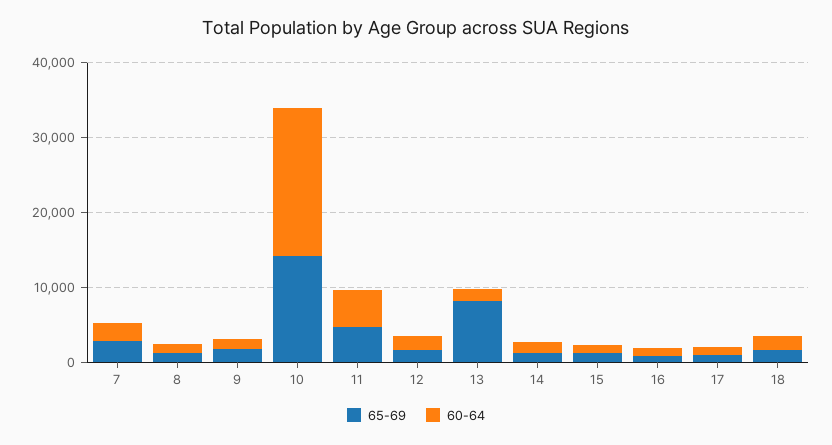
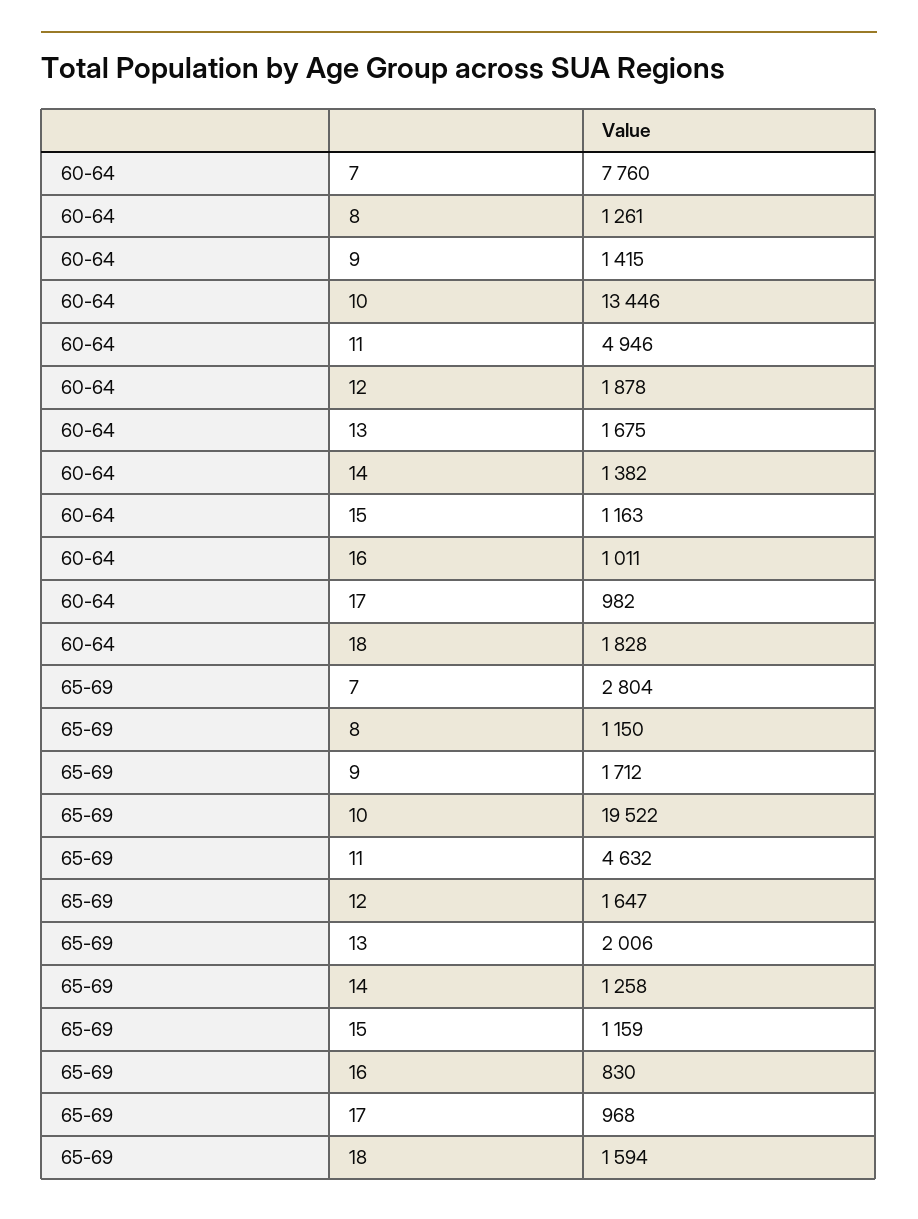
  {
    "65-69": {
      "7": 2804,
      "8": 1150,
      "9": 1712,
-     "10": 14000,
+     "10": 19522,
      "11": 4632,
      "12": 1647,
-     "13": 8000,
+     "13": 2006,
      "14": 1258,
      "15": 1159,
      "16": 830,
      "17": 968,
      "18": 1594
    },
    "60-64": {
-     "7": 2000,
+     "7": 7760,
      "8": 1261,
      "9": 1415,
-     "10": 20000,
+     "10": 13446,
      "11": 4946,
      "12": 1878,
      "13": 1675,
      "14": 1382,
      "15": 1163,
      "16": 1011,
      "17": 982,
      "18": 1828
    }
  }

